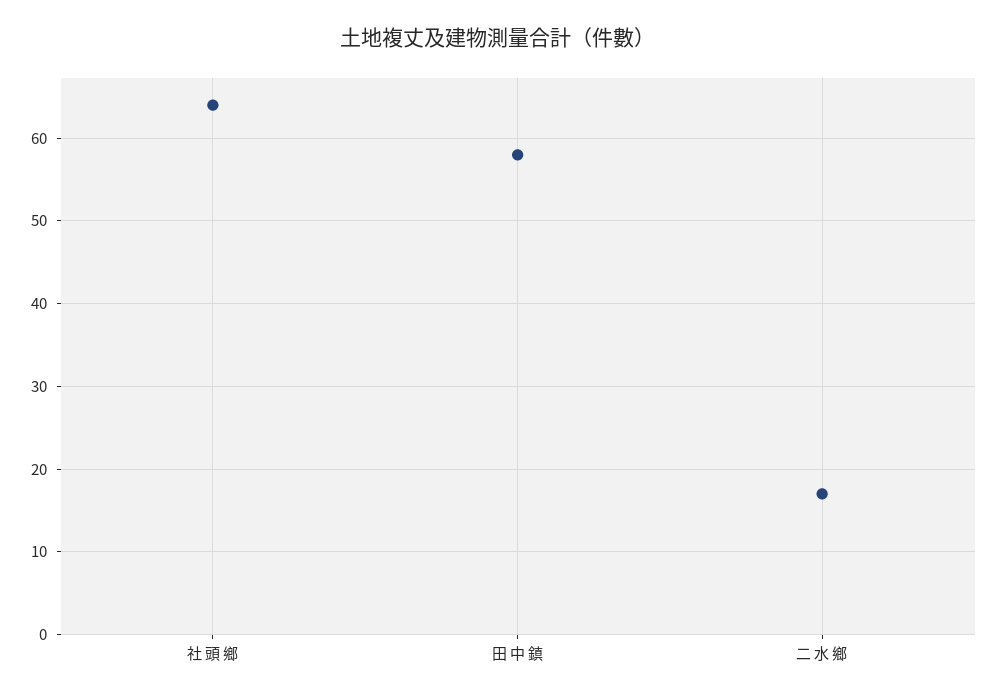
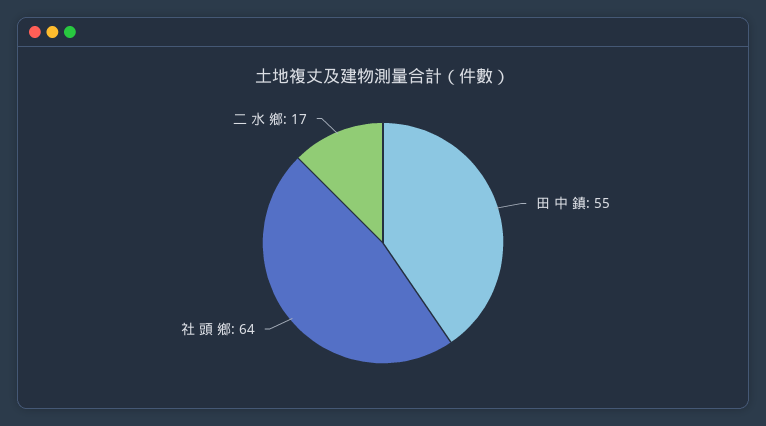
  {
    "社 頭 鄉": 64,
-   "田 中 鎮": 58,
+   "田 中 鎮": 55,
    "二 水 鄉": 17
  }

